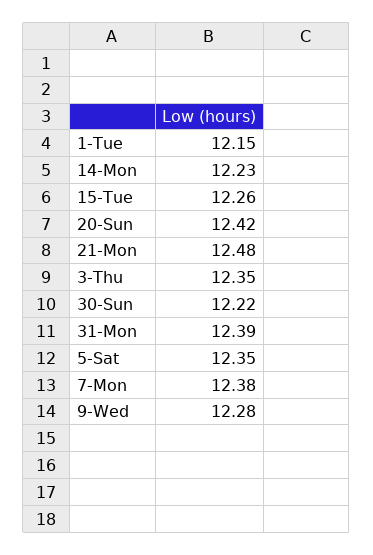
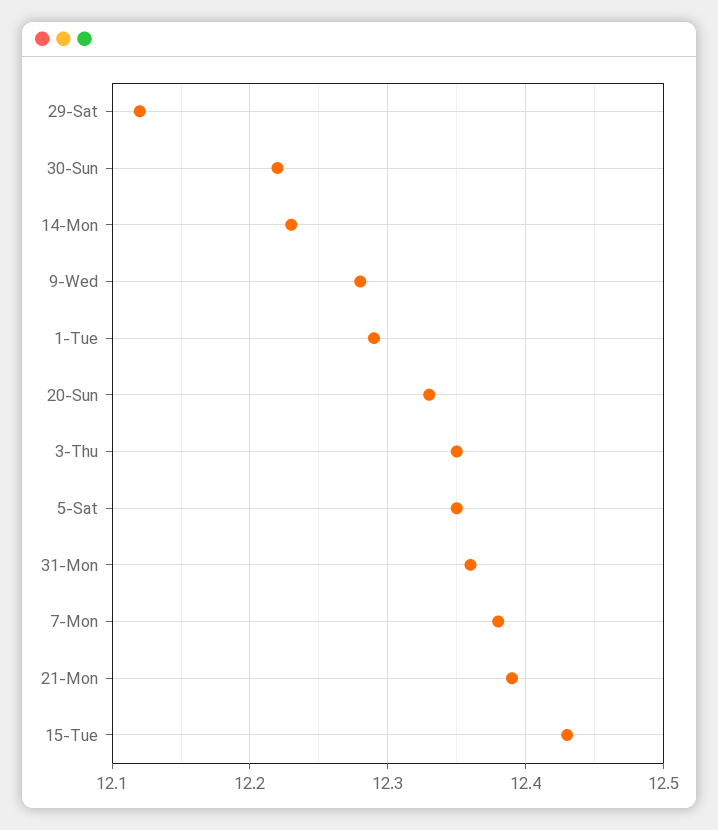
  {
-   "1-Tue": 12.15,
+   "1-Tue": 12.29,
    "14-Mon": 12.23,
-   "15-Tue": 12.26,
+   "15-Tue": 12.43,
-   "20-Sun": 12.42,
+   "20-Sun": 12.33,
-   "21-Mon": 12.48,
+   "21-Mon": 12.39,
    "3-Thu": 12.35,
    "30-Sun": 12.22,
-   "31-Mon": 12.39,
+   "31-Mon": 12.36,
    "5-Sat": 12.35,
    "7-Mon": 12.38,
-   "9-Wed": 12.28
+   "9-Wed": 12.28,
+   "29-Sat": 12.12
  }

